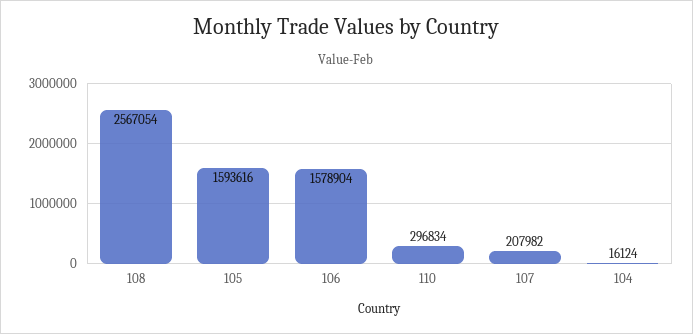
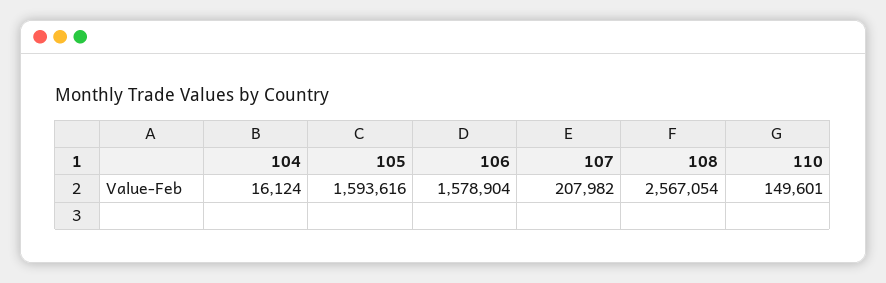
  {
    "108": 2567054,
    "105": 1593616,
    "106": 1578904,
-   "110": 296834,
+   "110": 149601,
    "107": 207982,
    "104": 16124
  }

